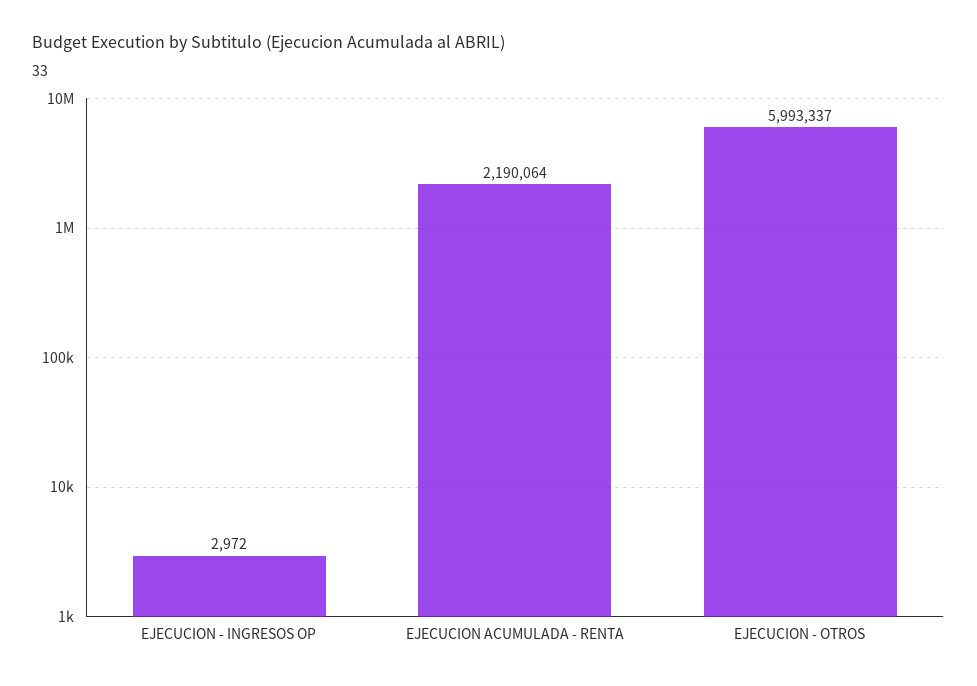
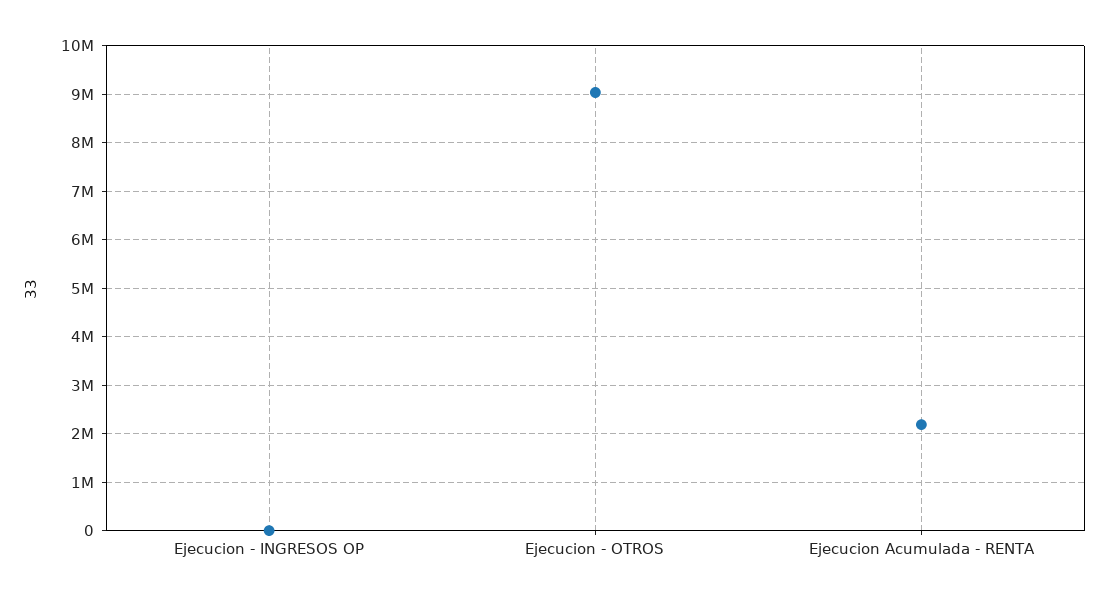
  {
    "EJECUCION - INGRESOS OP": 2972,
    "EJECUCION ACUMULADA - RENTA": 2190064,
-   "EJECUCION - OTROS": 5993337
+   "EJECUCION - OTROS": 9000000
  }

